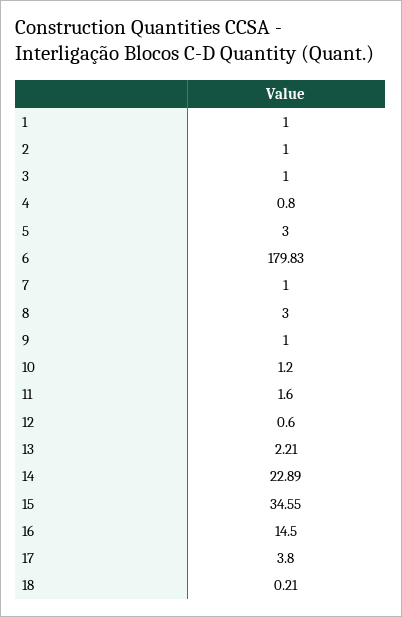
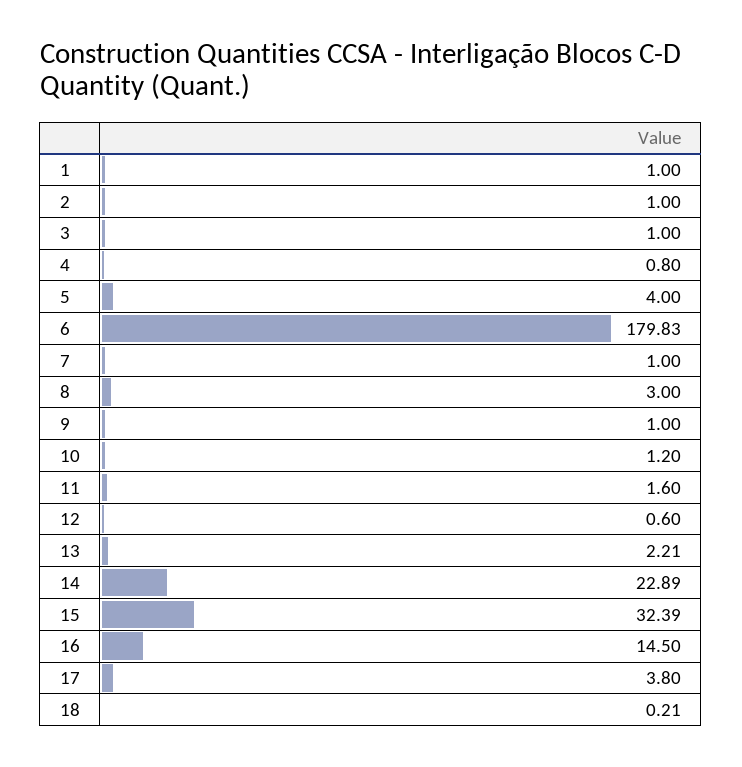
  {
    "1": 1,
    "2": 1,
    "3": 1,
    "4": 0.8,
-   "5": 3,
+   "5": 4,
    "6": 179.83,
    "7": 1,
    "8": 3,
    "9": 1,
    "10": 1.2,
    "11": 1.6,
    "12": 0.6,
    "13": 2.21,
    "14": 22.89,
-   "15": 34.55,
+   "15": 32.39,
    "16": 14.5,
    "17": 3.8,
    "18": 0.21
  }

